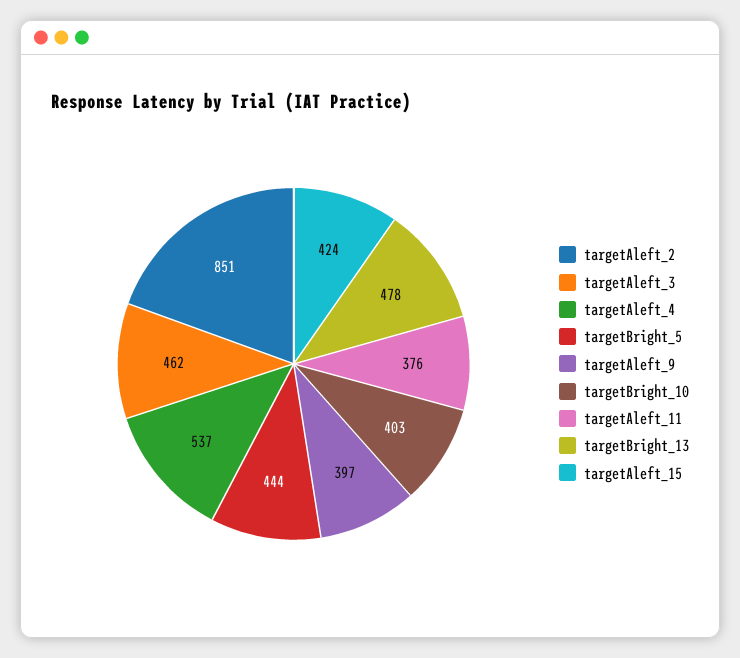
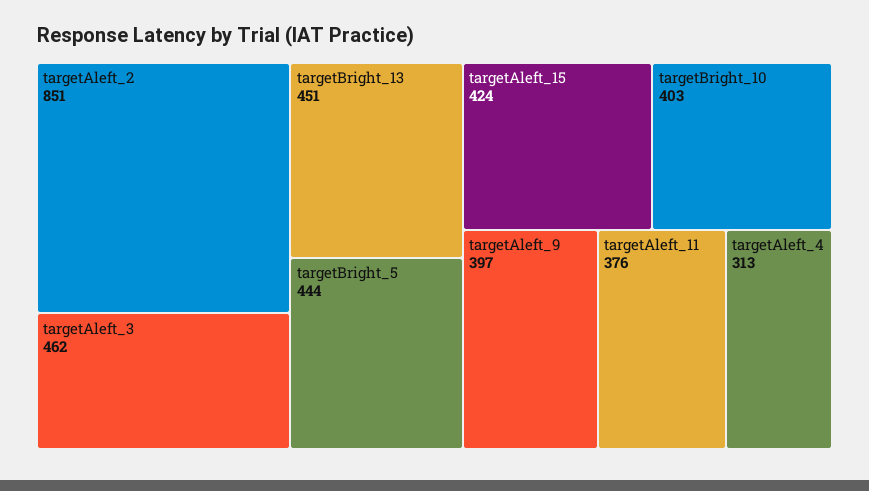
  {
    "targetAleft_2": 851,
    "targetAleft_3": 462,
-   "targetAleft_4": 537,
+   "targetAleft_4": 313,
    "targetBright_5": 444,
    "targetAleft_9": 397,
    "targetBright_10": 403,
    "targetAleft_11": 376,
-   "targetBright_13": 478,
+   "targetBright_13": 451,
    "targetAleft_15": 424
  }

